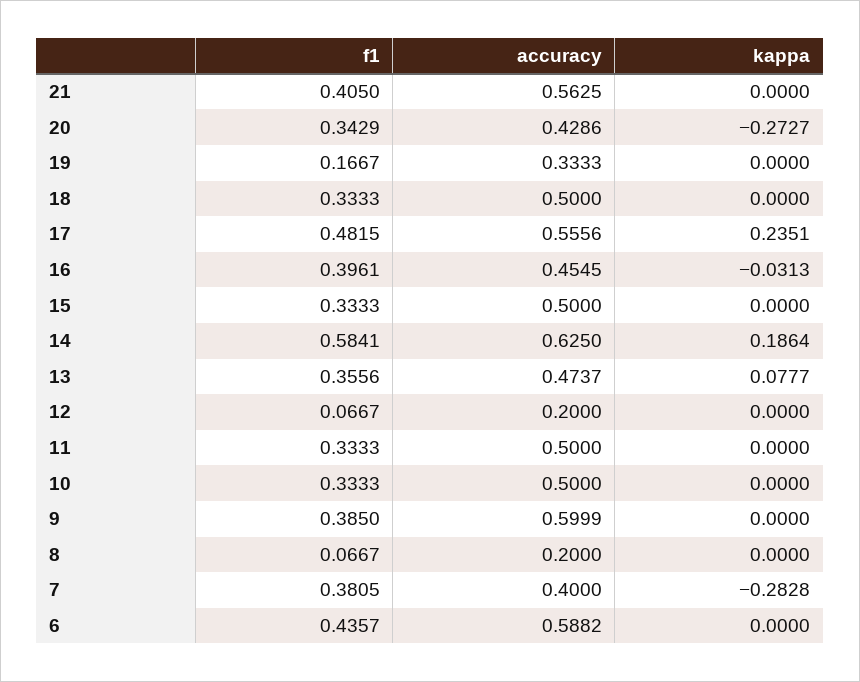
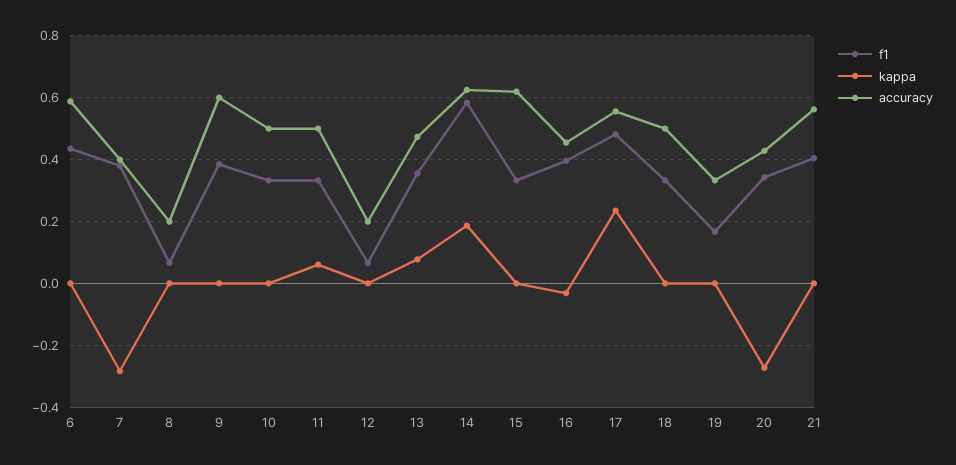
  {
    "f1": {
      "21": 0.405,
      "20": 0.3429,
      "19": 0.1667,
      "18": 0.3333,
      "17": 0.4815,
      "16": 0.3961,
      "15": 0.3333,
      "14": 0.5841,
      "13": 0.3556,
      "12": 0.0667,
      "11": 0.3333,
      "10": 0.3333,
      "9": 0.385,
      "8": 0.0667,
      "7": 0.3805,
      "6": 0.4357
    },
    "accuracy": {
      "21": 0.5625,
      "20": 0.4286,
      "19": 0.3333,
      "18": 0.5,
      "17": 0.5556,
      "16": 0.4545,
-     "15": 0.5,
+     "15": 0.62,
      "14": 0.625,
      "13": 0.4737,
      "12": 0.2,
      "11": 0.5,
      "10": 0.5,
      "9": 0.5999,
      "8": 0.2,
      "7": 0.4,
      "6": 0.5882
    },
    "kappa": {
      "21": 0,
      "20": -0.2727,
      "19": 0,
      "18": 0,
      "17": 0.2351,
      "16": -0.0313,
      "15": 0,
      "14": 0.1864,
      "13": 0.0777,
      "12": 0,
-     "11": 0,
+     "11": 0.06,
      "10": 0,
      "9": 0,
      "8": 0,
      "7": -0.2828,
      "6": 0
    }
  }

